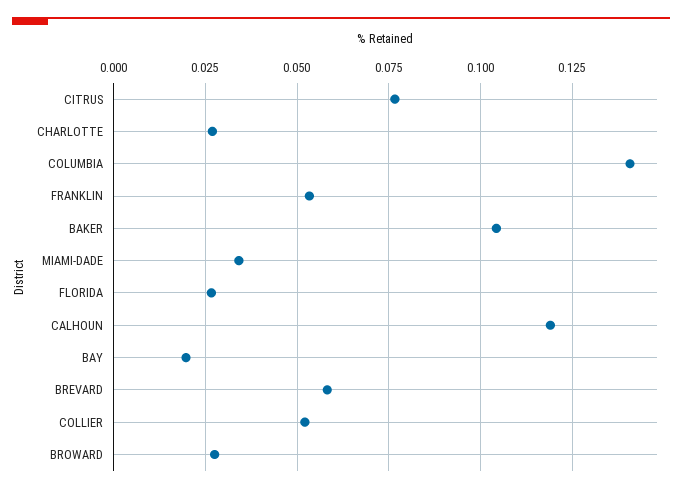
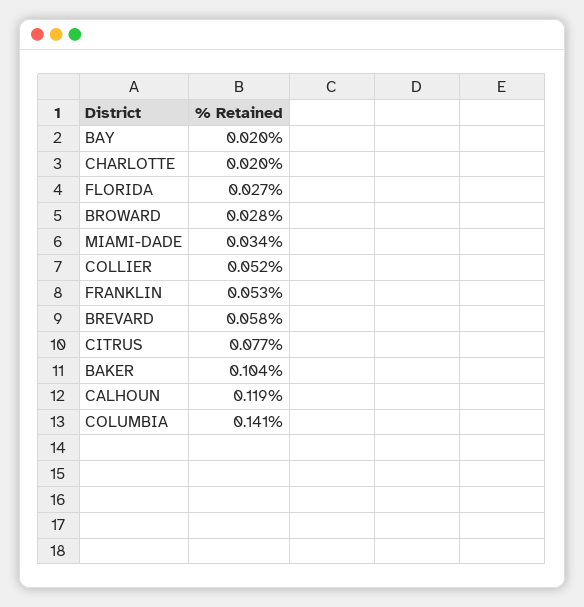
  {
    "CITRUS": 0.077,
-   "CHARLOTTE": 0.0275,
+   "CHARLOTTE": 0.02,
    "COLUMBIA": 0.141,
    "FRANKLIN": 0.053,
    "BAKER": 0.104,
    "MIAMI-DADE": 0.034,
    "FLORIDA": 0.027,
    "CALHOUN": 0.119,
    "BAY": 0.02,
    "BREVARD": 0.058,
    "COLLIER": 0.052,
    "BROWARD": 0.028
  }

